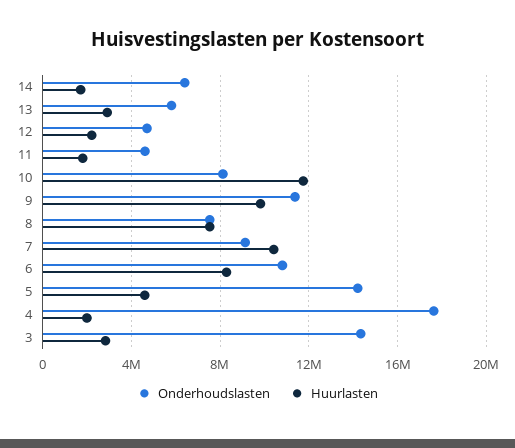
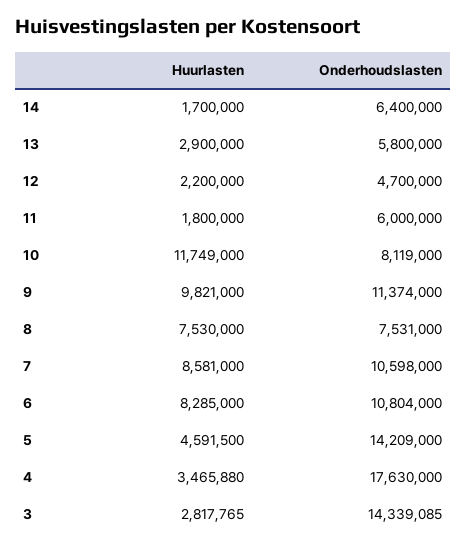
  {
    "Onderhoudslasten": {
      "14": 6400000,
      "13": 5800000,
      "12": 4700000,
-     "11": 4500000,
+     "11": 6000000,
      "10": 8119000,
      "9": 11374000,
      "8": 7531000,
-     "7": 9000000,
+     "7": 10598000,
      "6": 10804000,
      "5": 14209000,
      "4": 17630000,
      "3": 14339085
    },
    "Huurlasten": {
      "14": 1700000,
      "13": 2900000,
      "12": 2200000,
      "11": 1800000,
      "10": 11749000,
      "9": 9821000,
      "8": 7530000,
-     "7": 10500000,
+     "7": 8581000,
      "6": 8285000,
      "5": 4591500,
-     "4": 2000000,
+     "4": 3465880,
      "3": 2817765
    }
  }

